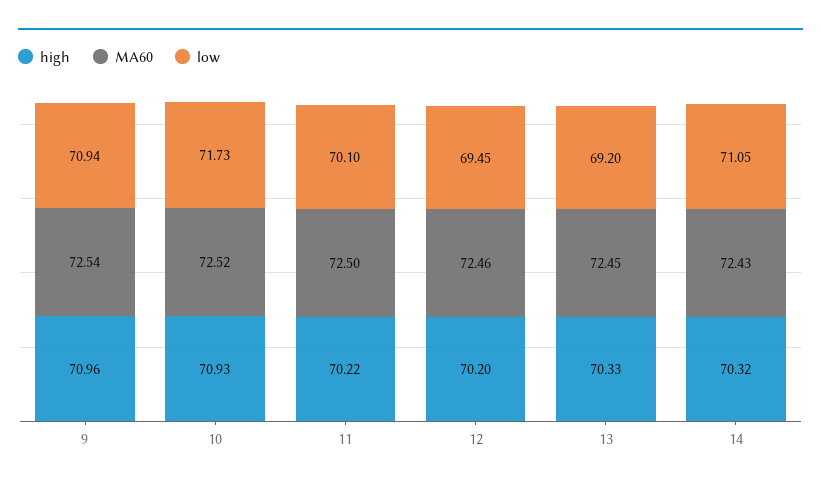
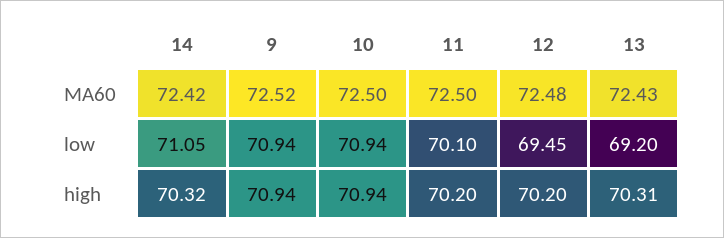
  {
    "high": {
-     "9": 70.96,
+     "9": 70.94,
-     "10": 70.93,
+     "10": 70.94,
-     "11": 70.22,
+     "11": 70.2,
      "12": 70.2,
-     "13": 70.33,
+     "13": 70.31,
      "14": 70.32
    },
    "MA60": {
-     "9": 72.54,
+     "9": 72.52,
-     "10": 72.52,
+     "10": 72.5,
      "11": 72.5,
-     "12": 72.46,
+     "12": 72.48,
-     "13": 72.45,
+     "13": 72.43,
-     "14": 72.43
+     "14": 72.42
    },
    "low": {
      "9": 70.94,
-     "10": 71.73,
+     "10": 70.94,
      "11": 70.1,
      "12": 69.45,
      "13": 69.2,
      "14": 71.05
    }
  }

